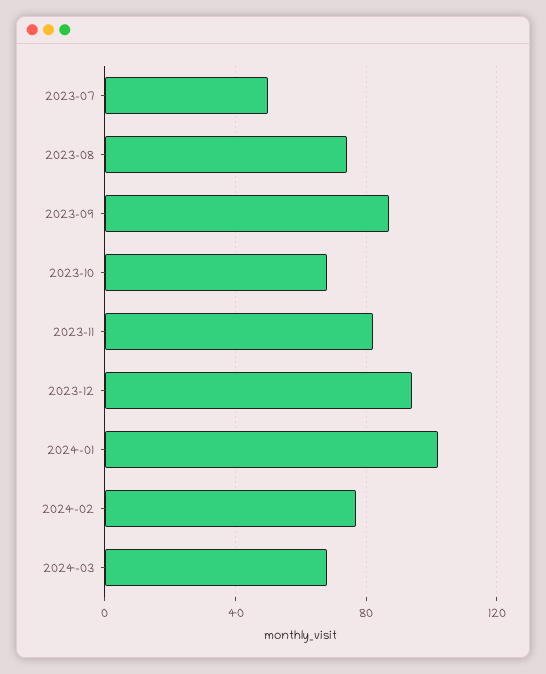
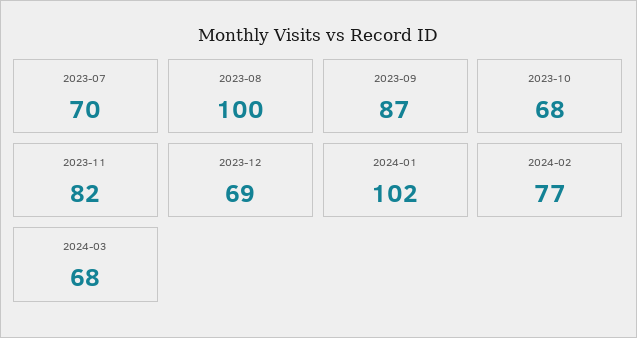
  {
-   "2023-07": 50,
+   "2023-07": 70,
-   "2023-08": 75,
+   "2023-08": 100,
    "2023-09": 87,
    "2023-10": 68,
    "2023-11": 82,
-   "2023-12": 95,
+   "2023-12": 69,
    "2024-01": 102,
    "2024-02": 77,
    "2024-03": 68
  }

